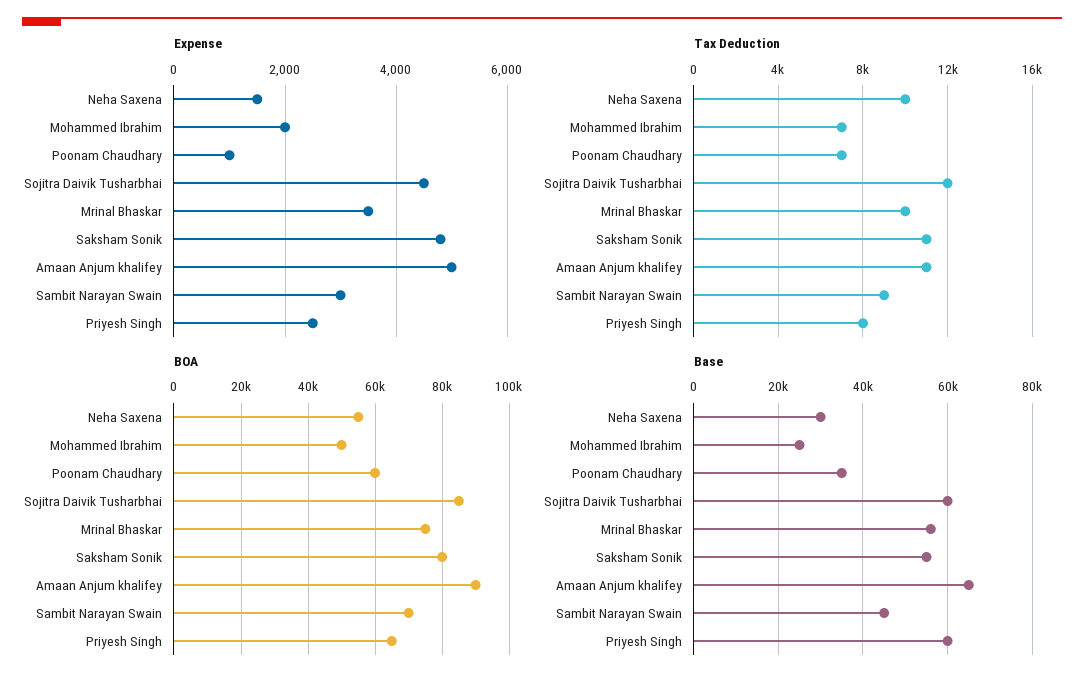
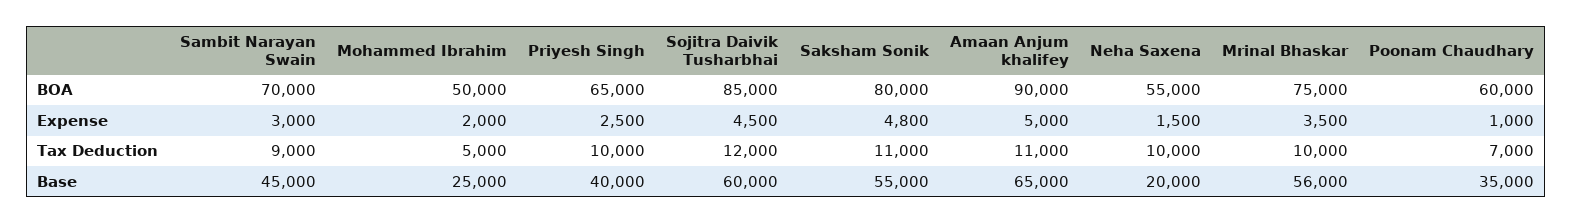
  {
    "Expense": {
      "Neha Saxena": 1500,
      "Mohammed Ibrahim": 2000,
      "Poonam Chaudhary": 1000,
      "Sojitra Daivik Tusharbhai": 4500,
      "Mrinal Bhaskar": 3500,
      "Saksham Sonik": 4800,
      "Amaan Anjum khalifey": 5000,
      "Sambit Narayan Swain": 3000,
      "Priyesh Singh": 2500
    },
    "Tax Deduction": {
      "Neha Saxena": 10000,
-     "Mohammed Ibrahim": 7000,
+     "Mohammed Ibrahim": 5000,
      "Poonam Chaudhary": 7000,
      "Sojitra Daivik Tusharbhai": 12000,
      "Mrinal Bhaskar": 10000,
      "Saksham Sonik": 11000,
      "Amaan Anjum khalifey": 11000,
      "Sambit Narayan Swain": 9000,
-     "Priyesh Singh": 8000
+     "Priyesh Singh": 10000
    },
    "BOA": {
      "Neha Saxena": 55000,
      "Mohammed Ibrahim": 50000,
      "Poonam Chaudhary": 60000,
      "Sojitra Daivik Tusharbhai": 85000,
      "Mrinal Bhaskar": 75000,
      "Saksham Sonik": 80000,
      "Amaan Anjum khalifey": 90000,
      "Sambit Narayan Swain": 70000,
      "Priyesh Singh": 65000
    },
    "Base": {
-     "Neha Saxena": 30000,
+     "Neha Saxena": 20000,
      "Mohammed Ibrahim": 25000,
      "Poonam Chaudhary": 35000,
      "Sojitra Daivik Tusharbhai": 60000,
      "Mrinal Bhaskar": 56000,
      "Saksham Sonik": 55000,
      "Amaan Anjum khalifey": 65000,
      "Sambit Narayan Swain": 45000,
-     "Priyesh Singh": 60000
+     "Priyesh Singh": 40000
    }
  }

